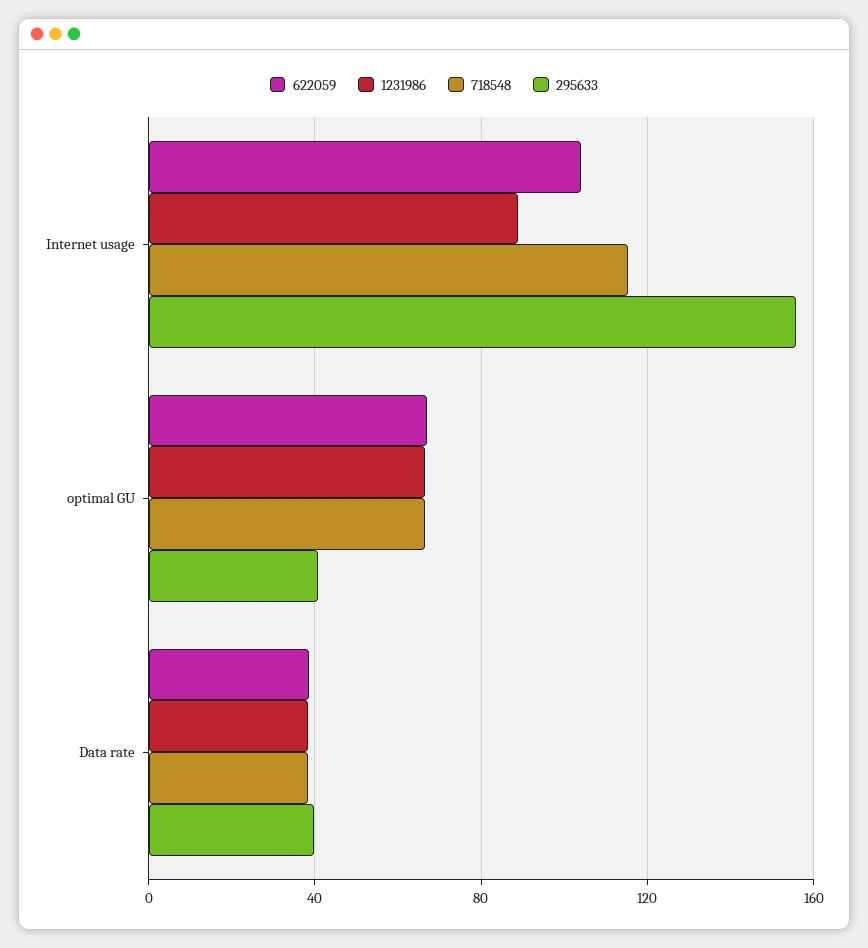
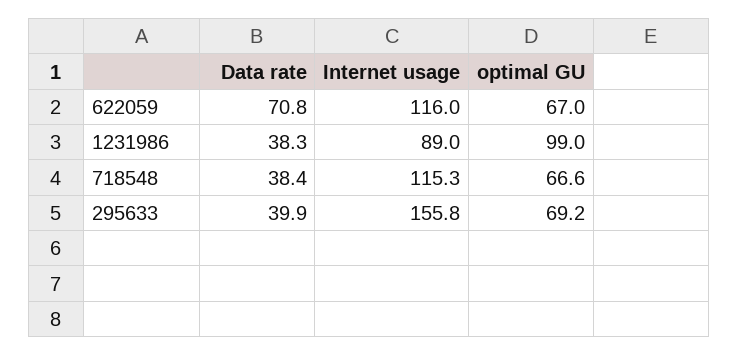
  {
    "622059": {
-     "Internet usage": 105,
+     "Internet usage": 116,
      "optimal GU": 67,
-     "Data rate": 40
+     "Data rate": 70.8
    },
    "1231986": {
      "Internet usage": 89,
-     "optimal GU": 65,
+     "optimal GU": 99,
      "Data rate": 38.3
    },
    "718548": {
      "Internet usage": 115.3,
      "optimal GU": 66.6,
      "Data rate": 38.4
    },
    "295633": {
      "Internet usage": 155.8,
-     "optimal GU": 40,
+     "optimal GU": 69.2,
      "Data rate": 39.9
    }
  }

